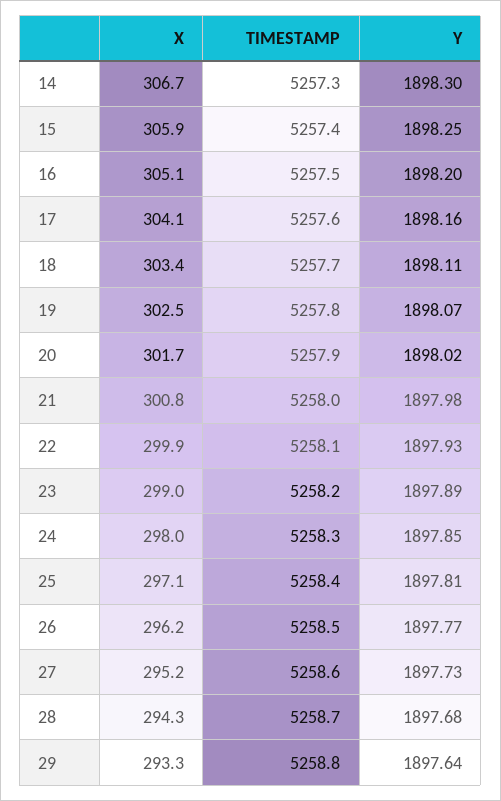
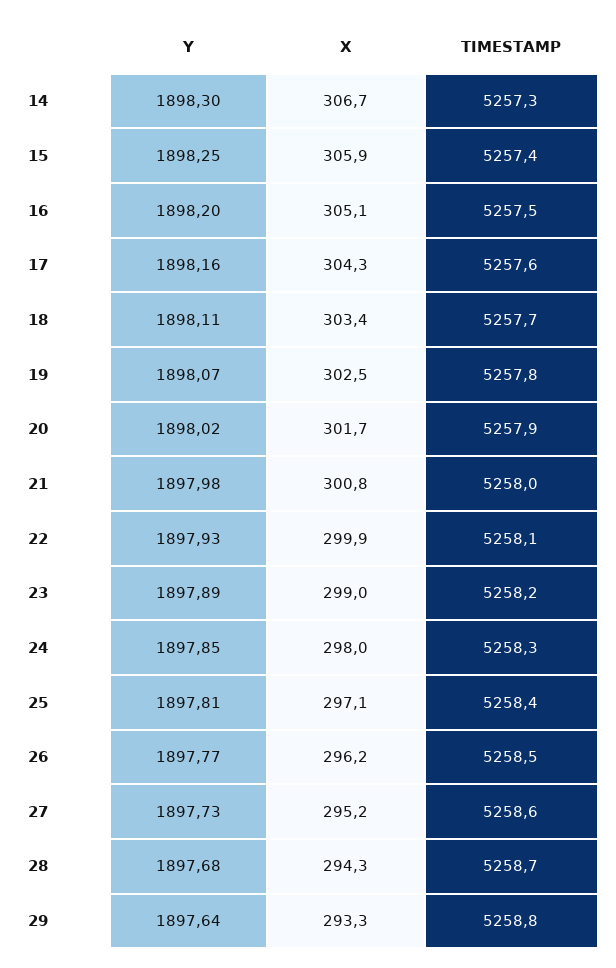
  {
    "X": {
      "14": 306.7,
      "15": 305.9,
      "16": 305.1,
-     "17": 304.1,
+     "17": 304.3,
      "18": 303.4,
      "19": 302.5,
      "20": 301.7,
      "21": 300.8,
      "22": 299.9,
      "23": 299,
      "24": 298,
      "25": 297.1,
      "26": 296.2,
      "27": 295.2,
      "28": 294.3,
      "29": 293.3
    },
    "TIMESTAMP": {
      "14": 5257.3,
      "15": 5257.4,
      "16": 5257.5,
      "17": 5257.6,
      "18": 5257.7,
      "19": 5257.8,
      "20": 5257.9,
      "21": 5258,
      "22": 5258.1,
      "23": 5258.2,
      "24": 5258.3,
      "25": 5258.4,
      "26": 5258.5,
      "27": 5258.6,
      "28": 5258.7,
      "29": 5258.8
    },
    "Y": {
      "14": 1898.3,
      "15": 1898.25,
      "16": 1898.2,
      "17": 1898.16,
      "18": 1898.11,
      "19": 1898.07,
      "20": 1898.02,
      "21": 1897.98,
      "22": 1897.93,
      "23": 1897.89,
      "24": 1897.85,
      "25": 1897.81,
      "26": 1897.77,
      "27": 1897.73,
      "28": 1897.68,
      "29": 1897.64
    }
  }

